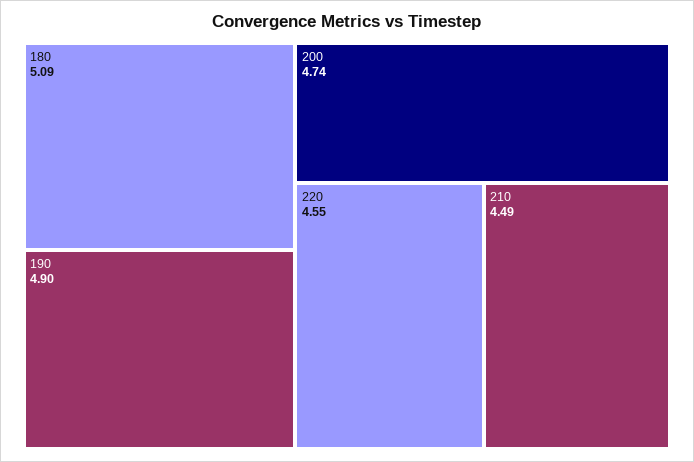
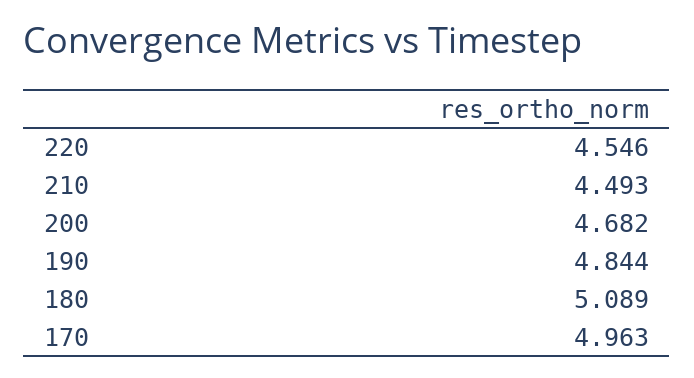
  {
    "180": 5.089,
-   "190": 4.9,
+   "190": 4.844,
-   "200": 4.74,
+   "200": 4.682,
    "220": 4.546,
-   "210": 4.493
+   "210": 4.493,
+   "170": 4.963
  }

